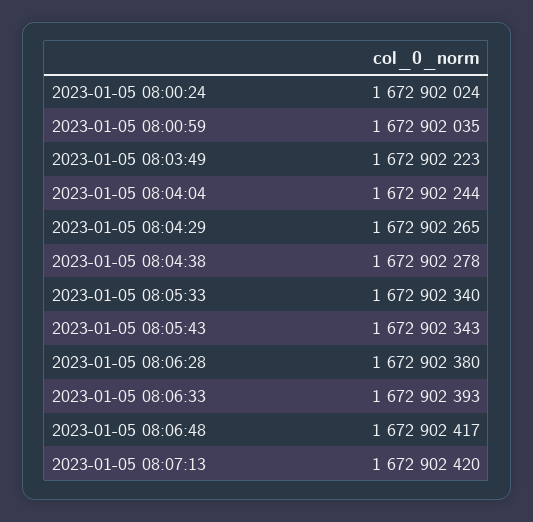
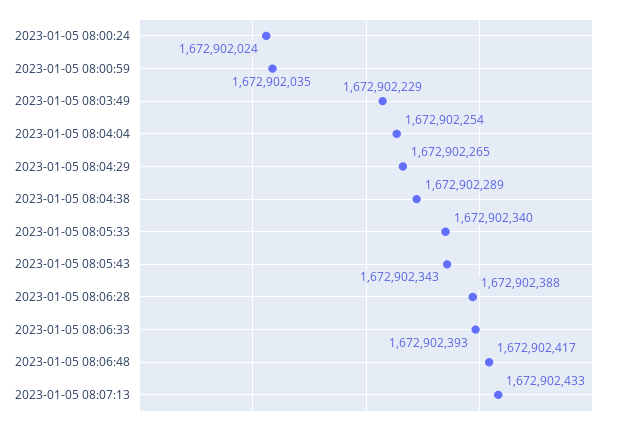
  {
    "2023-01-05 08:00:24": 1672902024,
    "2023-01-05 08:00:59": 1672902035,
-   "2023-01-05 08:03:49": 1672902223,
+   "2023-01-05 08:03:49": 1672902229,
-   "2023-01-05 08:04:04": 1672902244,
+   "2023-01-05 08:04:04": 1672902254,
    "2023-01-05 08:04:29": 1672902265,
-   "2023-01-05 08:04:38": 1672902278,
+   "2023-01-05 08:04:38": 1672902289,
    "2023-01-05 08:05:33": 1672902340,
    "2023-01-05 08:05:43": 1672902343,
-   "2023-01-05 08:06:28": 1672902380,
+   "2023-01-05 08:06:28": 1672902388,
    "2023-01-05 08:06:33": 1672902393,
    "2023-01-05 08:06:48": 1672902417,
-   "2023-01-05 08:07:13": 1672902420
+   "2023-01-05 08:07:13": 1672902433
  }

